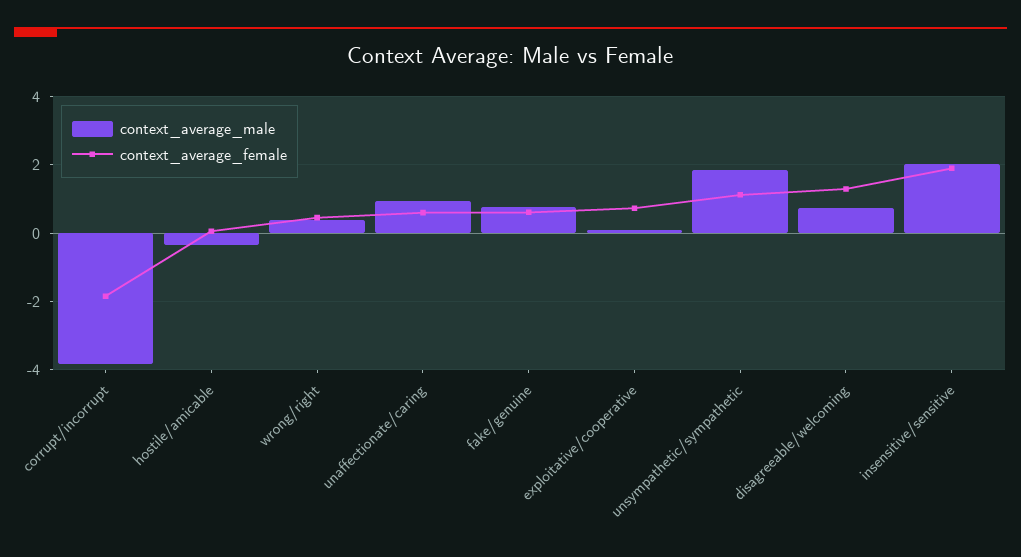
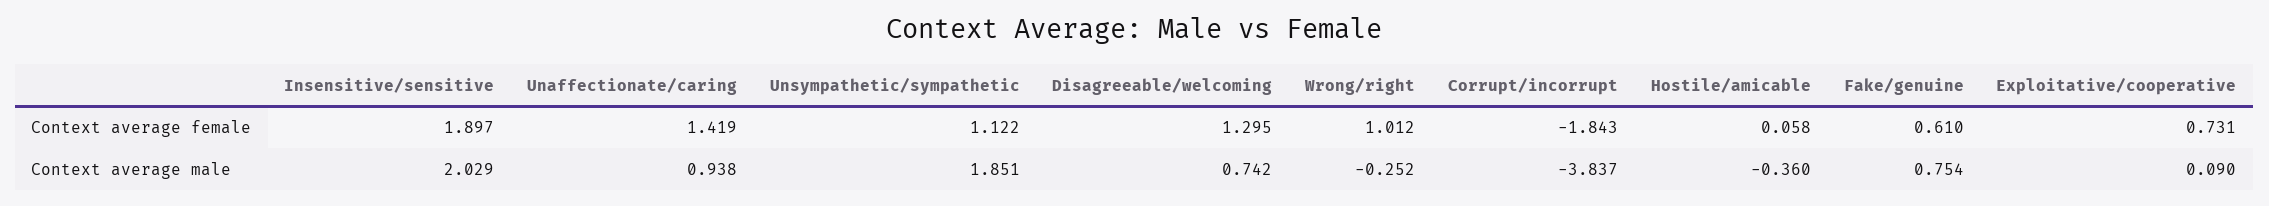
  {
    "context_average_male": {
      "corrupt/incorrupt": -3.837,
      "hostile/amicable": -0.36,
-     "wrong/right": 0.4,
+     "wrong/right": -0.252,
      "unaffectionate/caring": 0.938,
      "fake/genuine": 0.754,
      "exploitative/cooperative": 0.09,
      "unsympathetic/sympathetic": 1.851,
      "disagreeable/welcoming": 0.742,
      "insensitive/sensitive": 2.029
    },
    "context_average_female": {
      "corrupt/incorrupt": -1.843,
      "hostile/amicable": 0.058,
-     "wrong/right": 0.4,
+     "wrong/right": 1.012,
-     "unaffectionate/caring": 0.6,
+     "unaffectionate/caring": 1.419,
      "fake/genuine": 0.61,
      "exploitative/cooperative": 0.731,
      "unsympathetic/sympathetic": 1.122,
      "disagreeable/welcoming": 1.295,
      "insensitive/sensitive": 1.897
    }
  }

